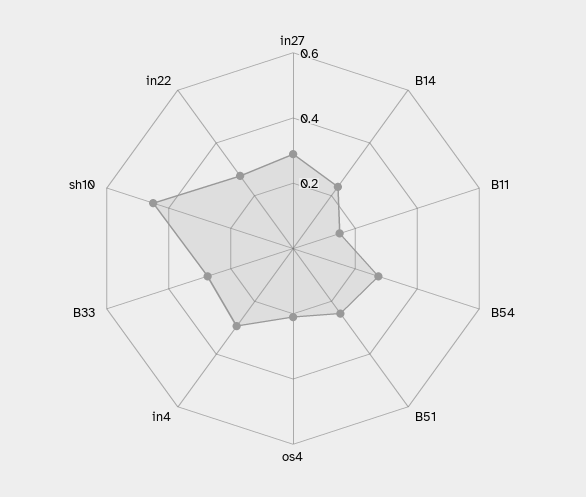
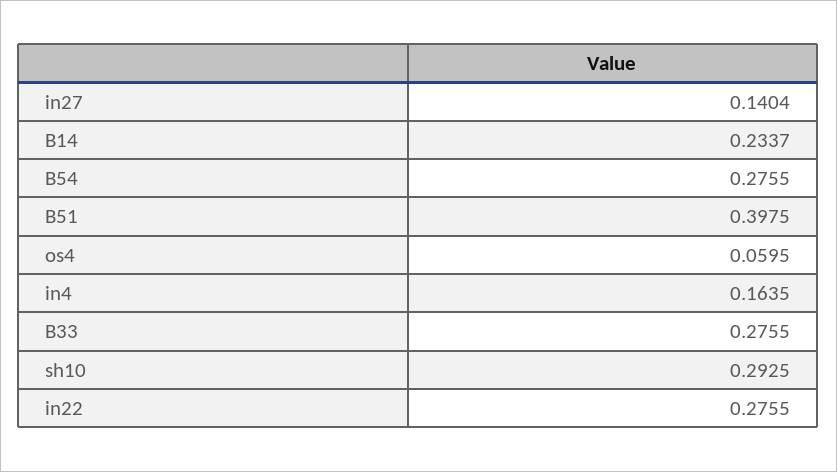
  {
-   "in27": 0.3,
+   "in27": 0.1404,
    "B14": 0.2337,
-   "B11": 0.15,
    "B54": 0.2755,
-   "B51": 0.25,
+   "B51": 0.3975,
-   "os4": 0.2,
+   "os4": 0.0595,
-   "in4": 0.3,
+   "in4": 0.1635,
    "B33": 0.2755,
-   "sh10": 0.45,
+   "sh10": 0.2925,
    "in22": 0.2755
  }

